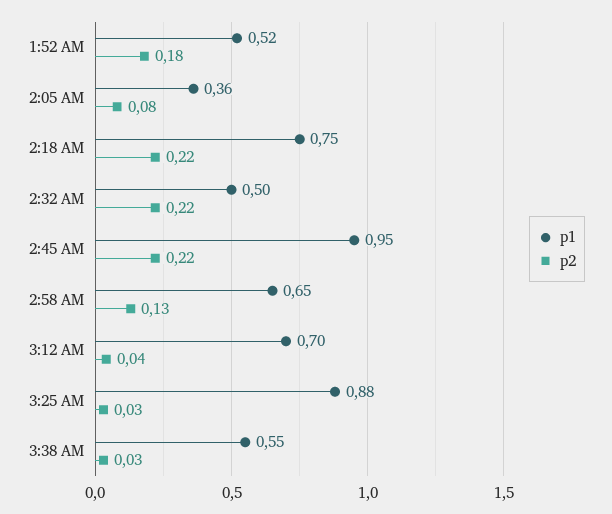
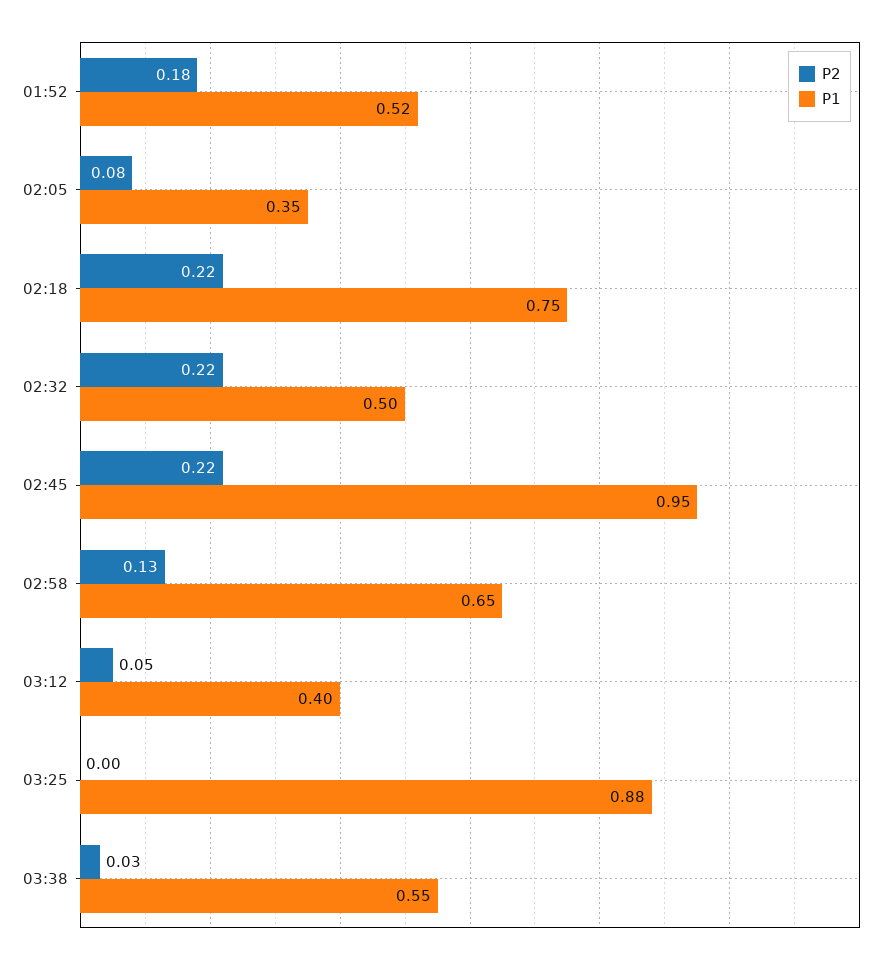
  {
    "p1": {
      "1:52 AM": 0.52,
-     "2:05 AM": 0.36,
+     "2:05 AM": 0.35,
      "2:18 AM": 0.75,
      "2:32 AM": 0.5,
      "2:45 AM": 0.95,
      "2:58 AM": 0.65,
-     "3:12 AM": 0.7,
+     "3:12 AM": 0.4,
      "3:25 AM": 0.88,
      "3:38 AM": 0.55
    },
    "p2": {
      "1:52 AM": 0.18,
      "2:05 AM": 0.08,
      "2:18 AM": 0.22,
      "2:32 AM": 0.22,
      "2:45 AM": 0.22,
      "2:58 AM": 0.13,
-     "3:12 AM": 0.04,
+     "3:12 AM": 0.05,
-     "3:25 AM": 0.03,
+     "3:25 AM": 0,
      "3:38 AM": 0.03
    }
  }

